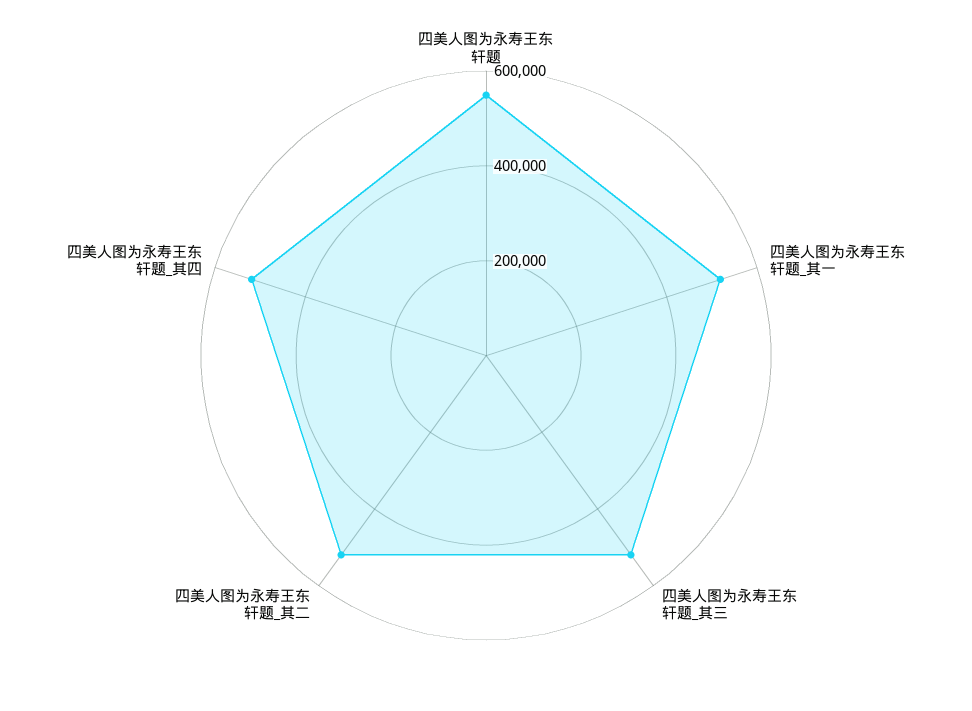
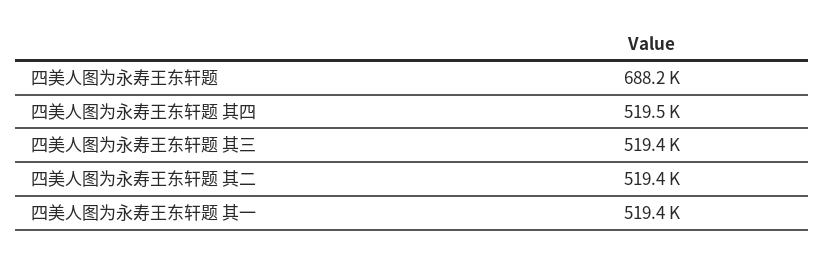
  {
-   "四美人图为永寿王东轩题": 550000,
+   "四美人图为永寿王东轩题": 688200,
    "四美人图为永寿王东轩题_其一": 519400,
    "四美人图为永寿王东轩题_其三": 519400,
    "四美人图为永寿王东轩题_其二": 519400,
    "四美人图为永寿王东轩题_其四": 519500
  }

